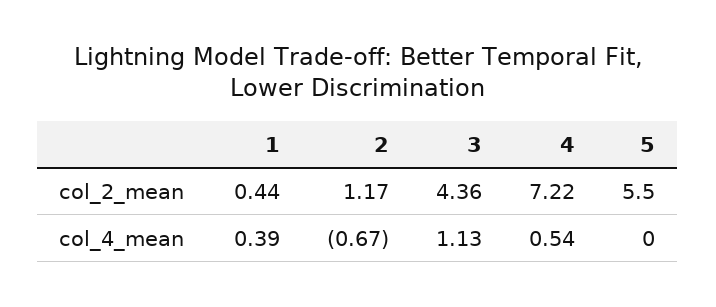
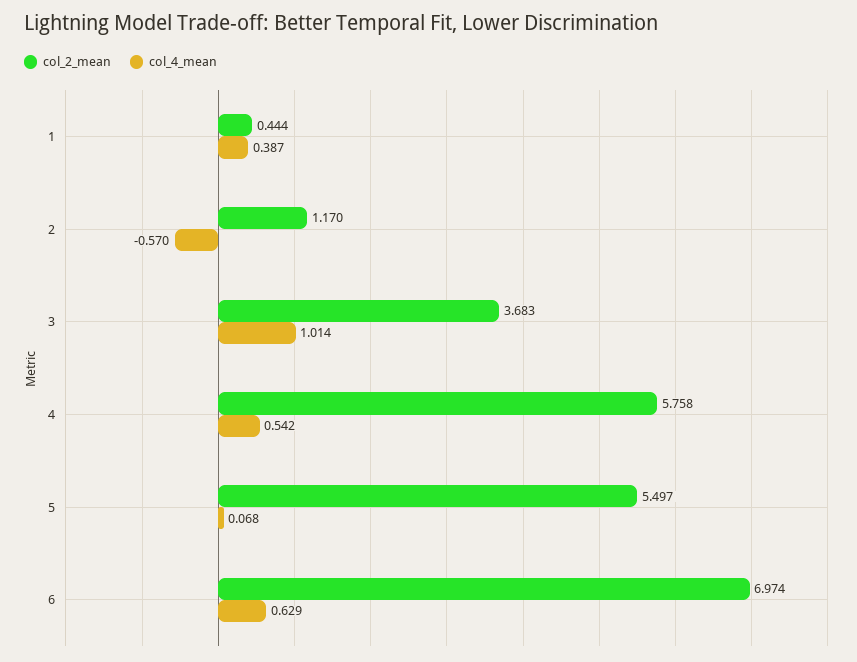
  {
    "col_2_mean": {
      "1": 0.444,
      "2": 1.17,
-     "3": 4.36,
+     "3": 3.683,
-     "4": 7.22,
+     "4": 5.758,
-     "5": 5.497
+     "5": 5.497,
+     "6": 6.974
    },
    "col_4_mean": {
      "1": 0.387,
-     "2": -0.67,
+     "2": -0.57,
-     "3": 1.13,
+     "3": 1.014,
      "4": 0.542,
-     "5": 0
+     "5": 0.068,
+     "6": 0.629
    }
  }

